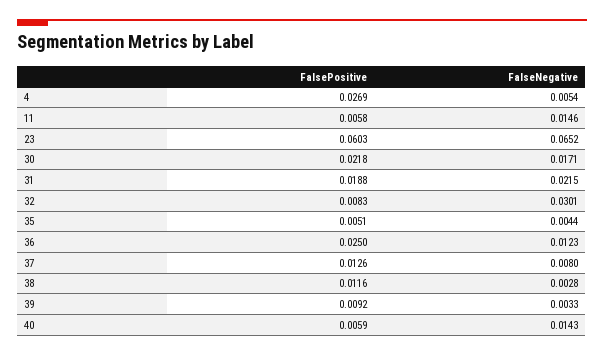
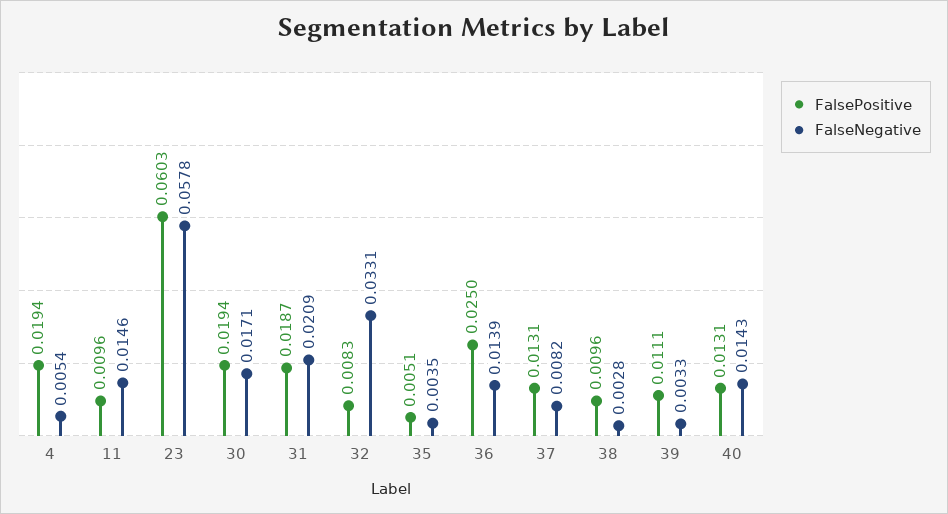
  {
    "FalsePositive": {
-     "4": 0.0269,
+     "4": 0.0194,
-     "11": 0.0058,
+     "11": 0.0096,
      "23": 0.0603,
-     "30": 0.0218,
+     "30": 0.0194,
-     "31": 0.0188,
+     "31": 0.0187,
      "32": 0.0083,
      "35": 0.0051,
      "36": 0.025,
-     "37": 0.0126,
+     "37": 0.0131,
-     "38": 0.0116,
+     "38": 0.0096,
-     "39": 0.0092,
+     "39": 0.0111,
-     "40": 0.0059
+     "40": 0.0131
    },
    "FalseNegative": {
      "4": 0.0054,
      "11": 0.0146,
-     "23": 0.0652,
+     "23": 0.0578,
      "30": 0.0171,
-     "31": 0.0215,
+     "31": 0.0209,
-     "32": 0.0301,
+     "32": 0.0331,
-     "35": 0.0044,
+     "35": 0.0035,
-     "36": 0.0123,
+     "36": 0.0139,
-     "37": 0.008,
+     "37": 0.0082,
      "38": 0.0028,
      "39": 0.0033,
      "40": 0.0143
    }
  }

